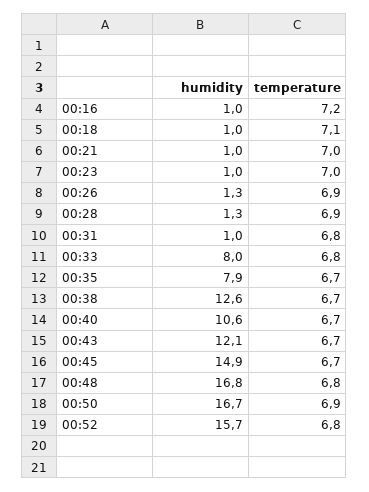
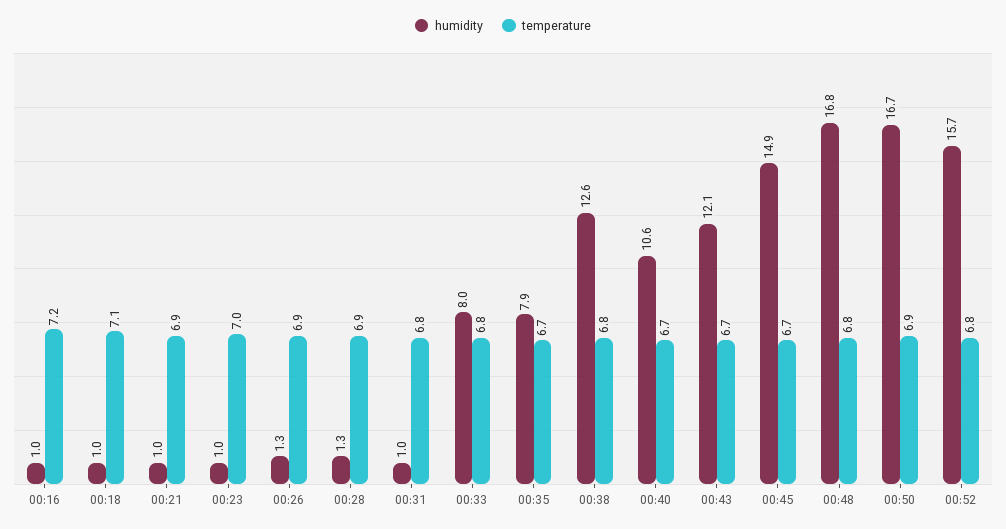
  {
    "humidity": {
      "00:16": 1,
      "00:18": 1,
      "00:21": 1,
      "00:23": 1,
      "00:26": 1.3,
      "00:28": 1.3,
      "00:31": 1,
      "00:33": 8,
      "00:35": 7.9,
      "00:38": 12.6,
      "00:40": 10.6,
      "00:43": 12.1,
      "00:45": 14.9,
      "00:48": 16.8,
      "00:50": 16.7,
      "00:52": 15.7
    },
    "temperature": {
      "00:16": 7.2,
      "00:18": 7.1,
-     "00:21": 7,
+     "00:21": 6.9,
      "00:23": 7,
      "00:26": 6.9,
      "00:28": 6.9,
      "00:31": 6.8,
      "00:33": 6.8,
      "00:35": 6.7,
-     "00:38": 6.7,
+     "00:38": 6.8,
      "00:40": 6.7,
      "00:43": 6.7,
      "00:45": 6.7,
      "00:48": 6.8,
      "00:50": 6.9,
      "00:52": 6.8
    }
  }

